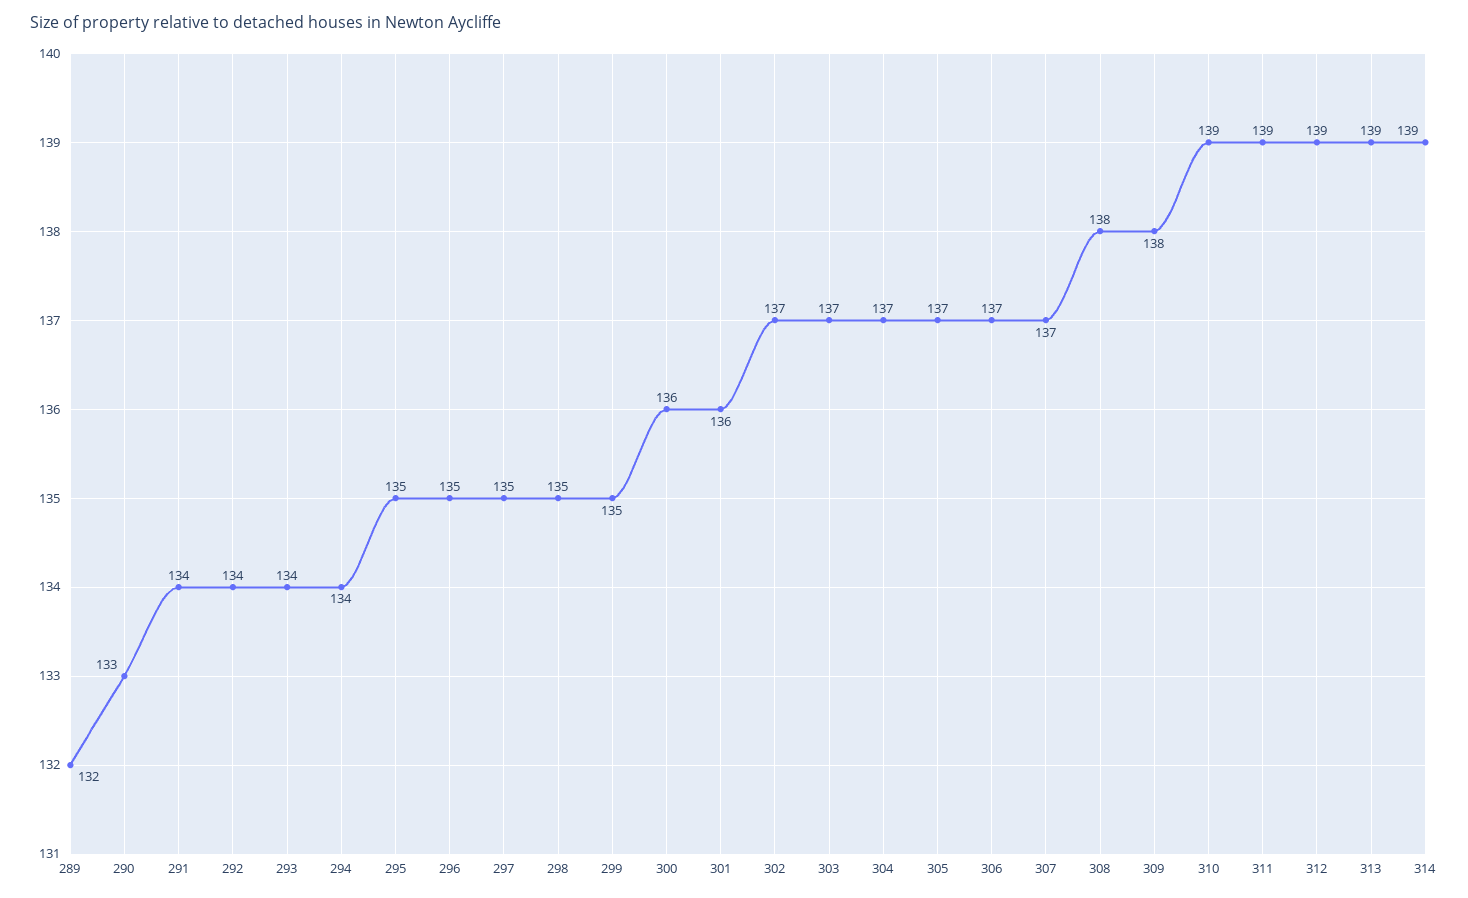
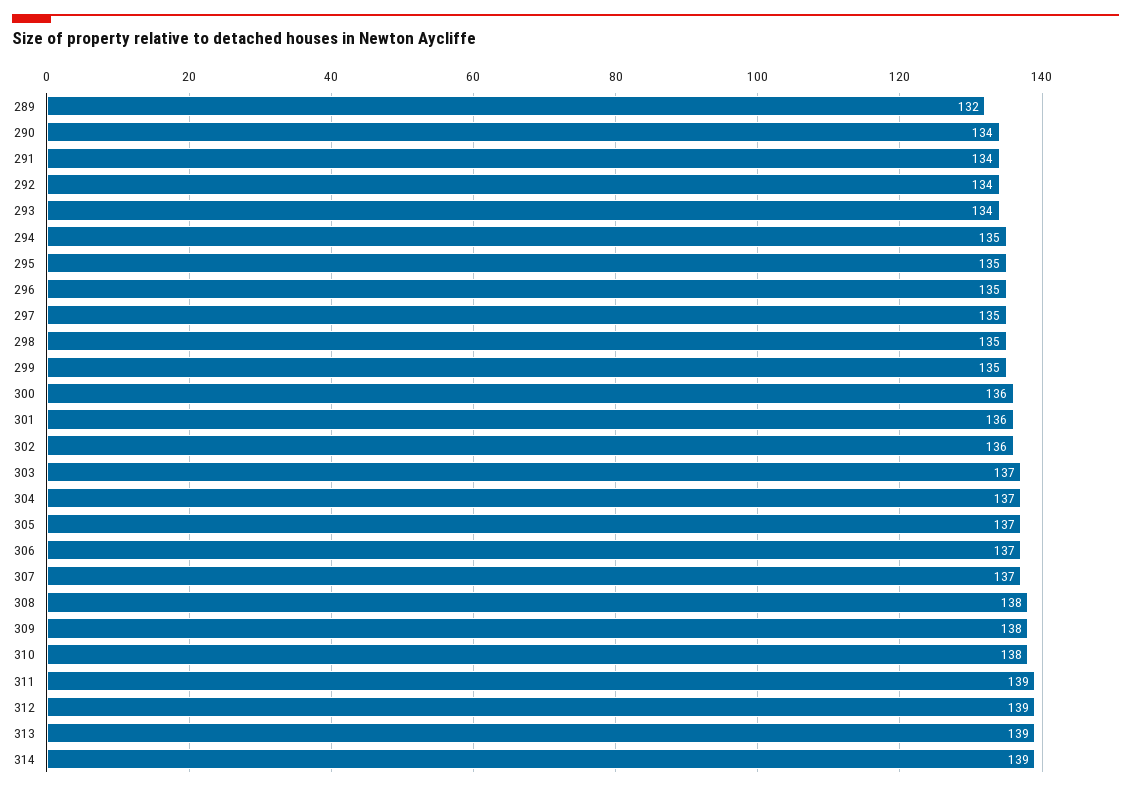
  {
    "289": 132,
-   "290": 133,
+   "290": 134,
    "291": 134,
    "292": 134,
    "293": 134,
-   "294": 134,
+   "294": 135,
    "295": 135,
    "296": 135,
    "297": 135,
    "298": 135,
    "299": 135,
    "300": 136,
    "301": 136,
-   "302": 137,
+   "302": 136,
    "303": 137,
    "304": 137,
    "305": 137,
    "306": 137,
    "307": 137,
    "308": 138,
    "309": 138,
-   "310": 139,
+   "310": 138,
    "311": 139,
    "312": 139,
    "313": 139,
    "314": 139
  }

